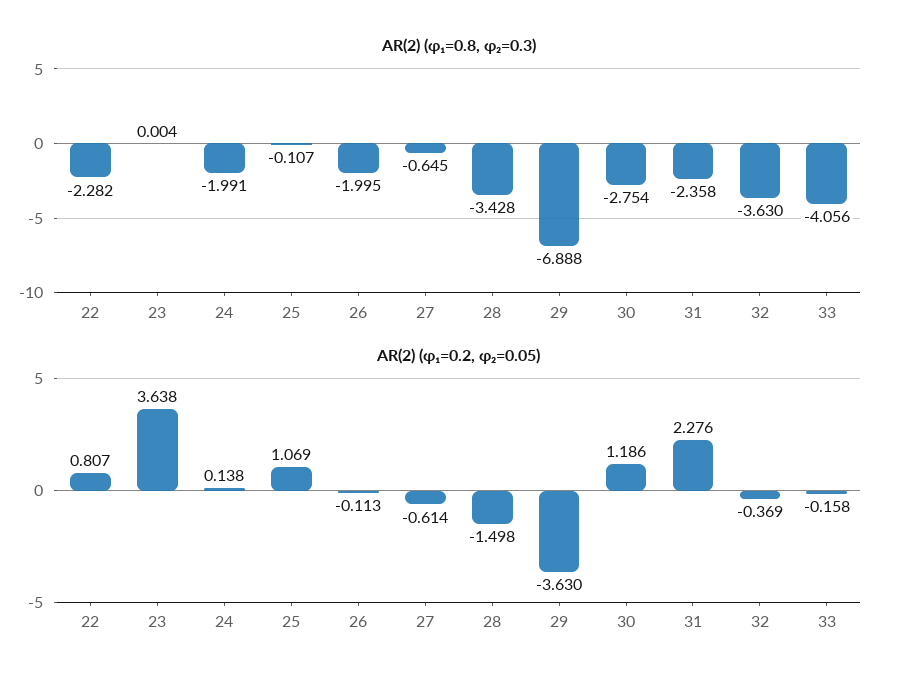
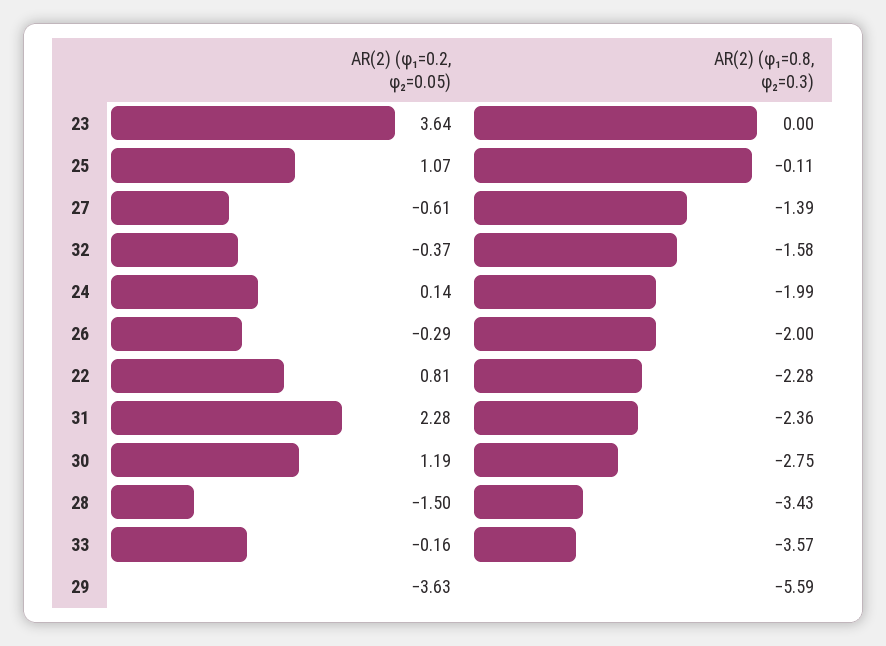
  {
    "AR(2) (φ₁=0.8, φ₂=0.3)": {
      "22": -2.282,
      "23": 0.004,
      "24": -1.991,
      "25": -0.107,
      "26": -1.995,
-     "27": -0.645,
+     "27": -1.39,
      "28": -3.428,
-     "29": -6.888,
+     "29": -5.59,
      "30": -2.754,
      "31": -2.358,
-     "32": -3.63,
+     "32": -1.58,
-     "33": -4.056
+     "33": -3.57
    },
    "AR(2) (φ₁=0.2, φ₂=0.05)": {
      "22": 0.807,
      "23": 3.638,
      "24": 0.138,
      "25": 1.069,
-     "26": -0.113,
+     "26": -0.29,
      "27": -0.614,
      "28": -1.498,
      "29": -3.63,
      "30": 1.186,
      "31": 2.276,
      "32": -0.369,
      "33": -0.158
    }
  }

